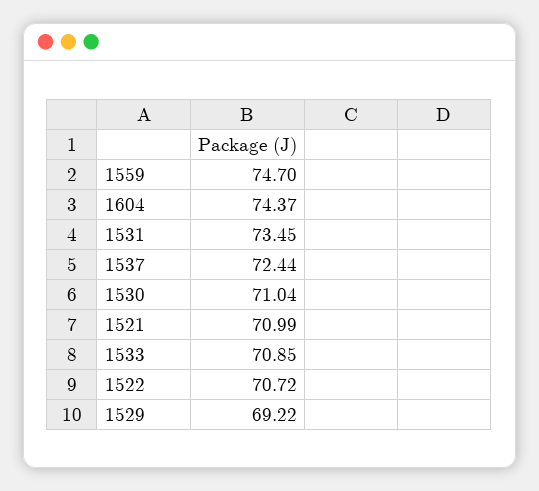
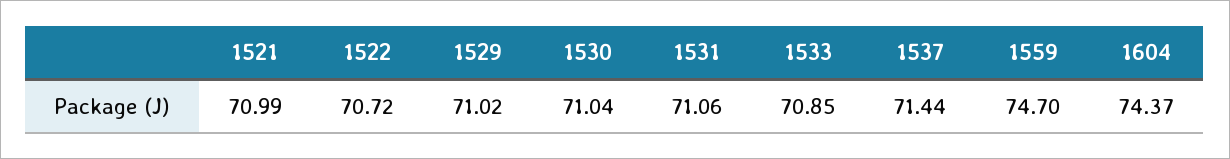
  {
    "1559": 74.7,
    "1604": 74.37,
-   "1531": 73.45,
+   "1531": 71.06,
-   "1537": 72.44,
+   "1537": 71.44,
    "1530": 71.04,
    "1521": 70.99,
    "1533": 70.85,
    "1522": 70.72,
-   "1529": 69.22
+   "1529": 71.02
  }

